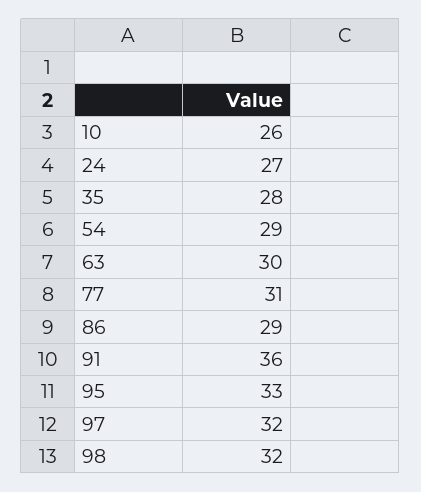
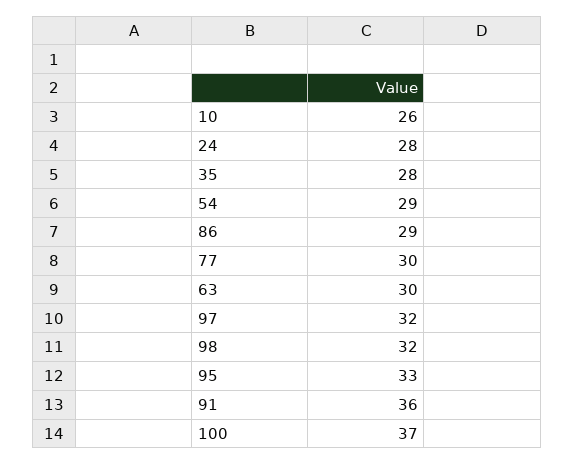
  {
    "10": 26,
-   "24": 27,
+   "24": 28,
    "35": 28,
    "54": 29,
    "63": 30,
-   "77": 31,
+   "77": 30,
    "86": 29,
    "91": 36,
    "95": 33,
    "97": 32,
-   "98": 32
+   "98": 32,
+   "100": 37
  }

